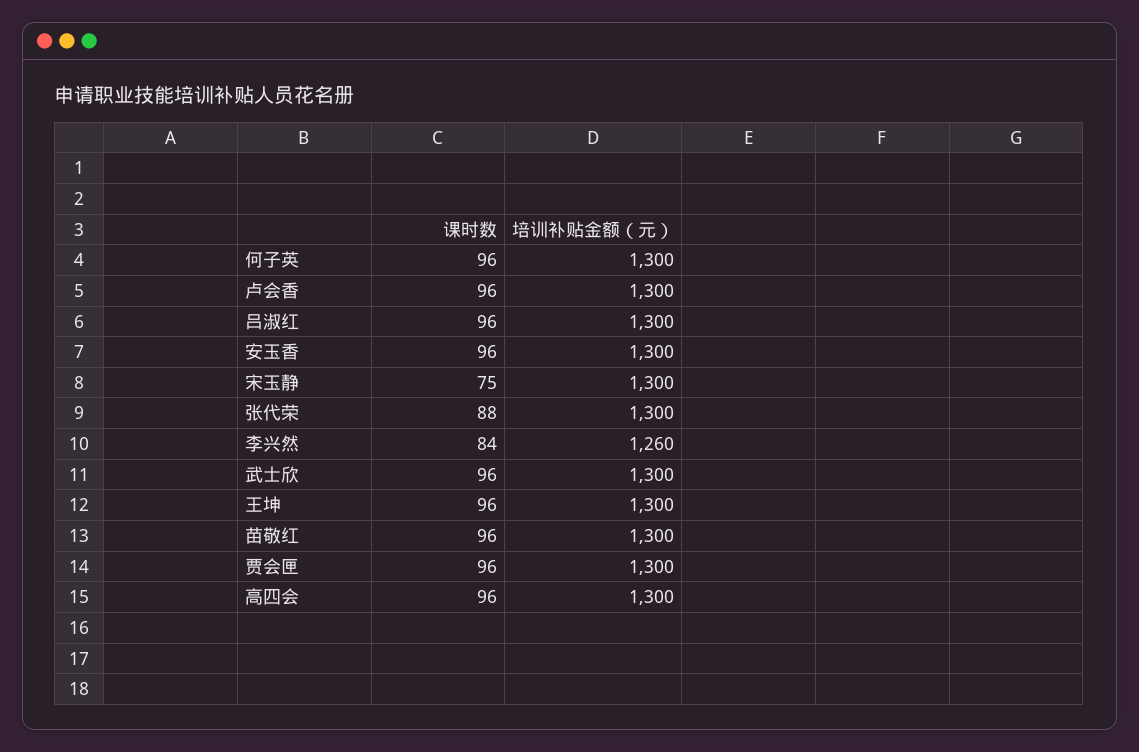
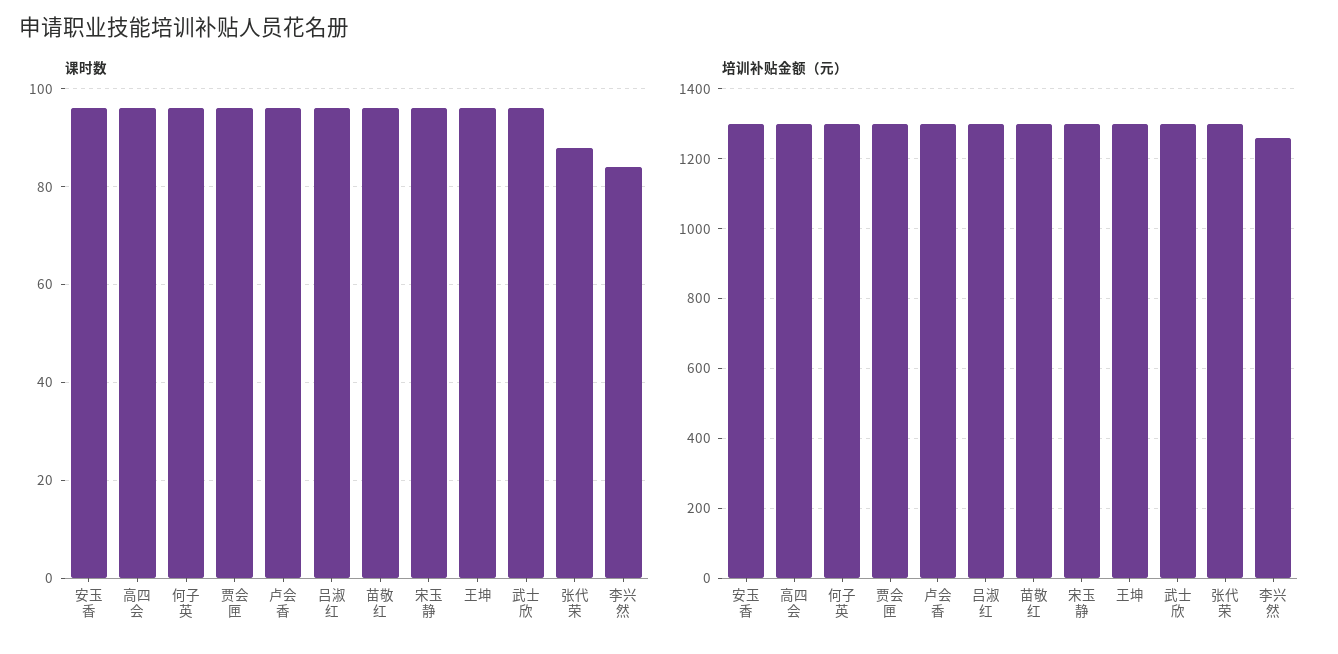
  {
    "课时数": {
      "何子英": 96,
      "卢会香": 96,
      "吕淑红": 96,
      "安玉香": 96,
-     "宋玉静": 75,
+     "宋玉静": 95,
      "张代荣": 88,
      "李兴然": 84,
      "武士欣": 96,
      "王坤": 96,
      "苗敬红": 96,
      "贾会匣": 96,
      "高四会": 96
    },
    "培训补贴金额（元）": {
      "何子英": 1300,
      "卢会香": 1300,
      "吕淑红": 1300,
      "安玉香": 1300,
      "宋玉静": 1300,
      "张代荣": 1300,
      "李兴然": 1260,
      "武士欣": 1300,
      "王坤": 1300,
      "苗敬红": 1300,
      "贾会匣": 1300,
      "高四会": 1300
    }
  }

